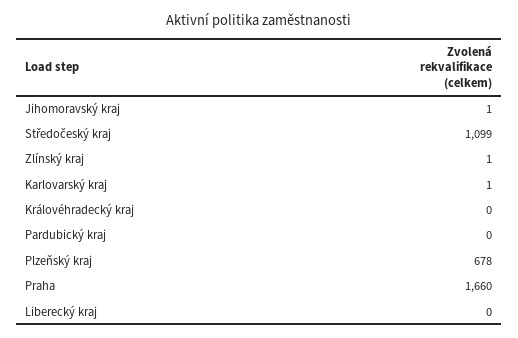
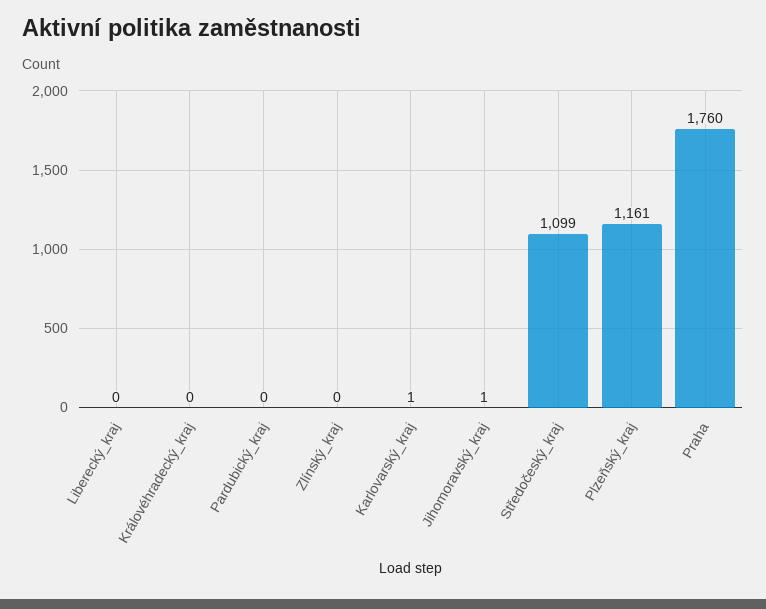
  {
    "Jihomoravský kraj": 1,
    "Středočeský kraj": 1099,
-   "Zlínský kraj": 1,
+   "Zlínský kraj": 0,
    "Karlovarský kraj": 1,
    "Královéhradecký kraj": 0,
    "Pardubický kraj": 0,
-   "Plzeňský kraj": 678,
+   "Plzeňský kraj": 1161,
-   "Praha": 1660,
+   "Praha": 1760,
    "Liberecký kraj": 0
  }

